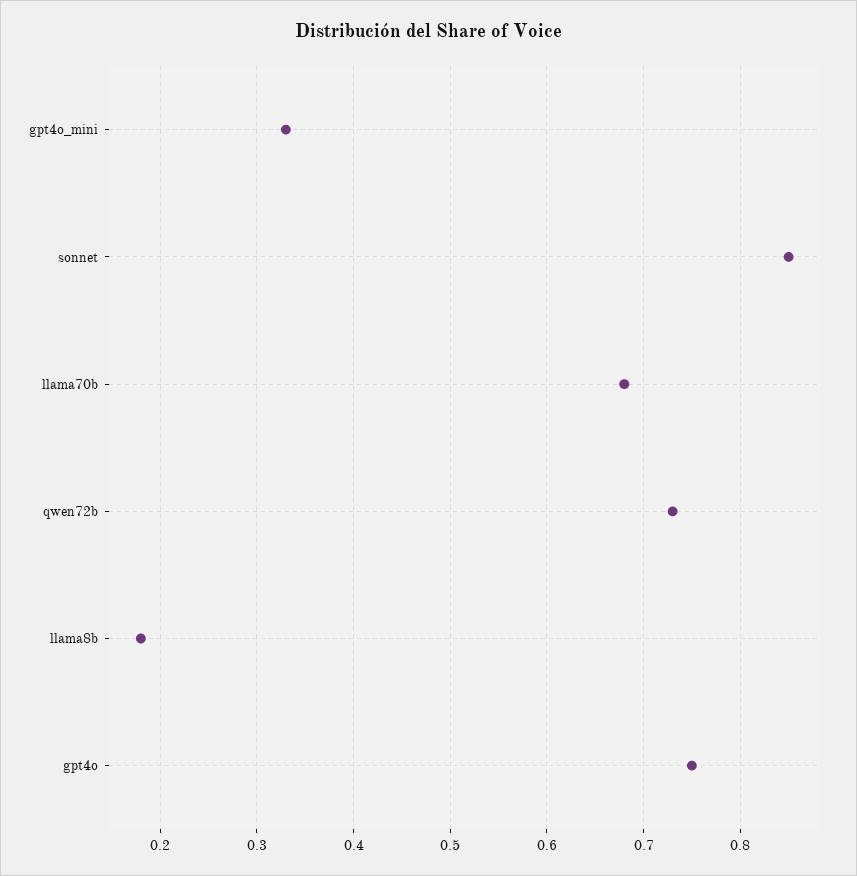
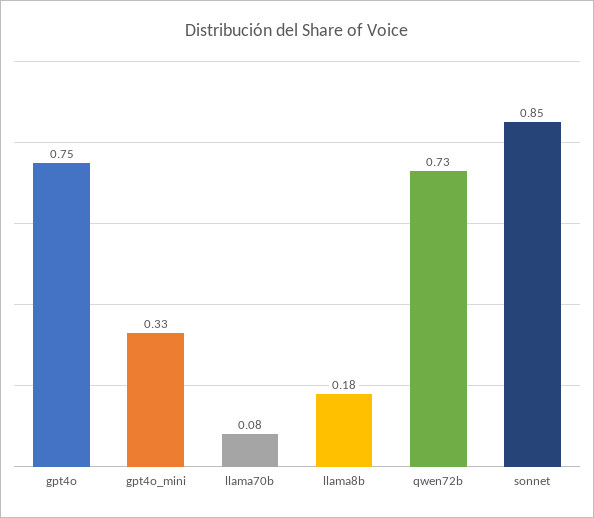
  {
    "gpt4o_mini": 0.33,
    "sonnet": 0.85,
-   "llama70b": 0.68,
+   "llama70b": 0.08,
    "qwen72b": 0.73,
    "llama8b": 0.18,
    "gpt4o": 0.75
  }

